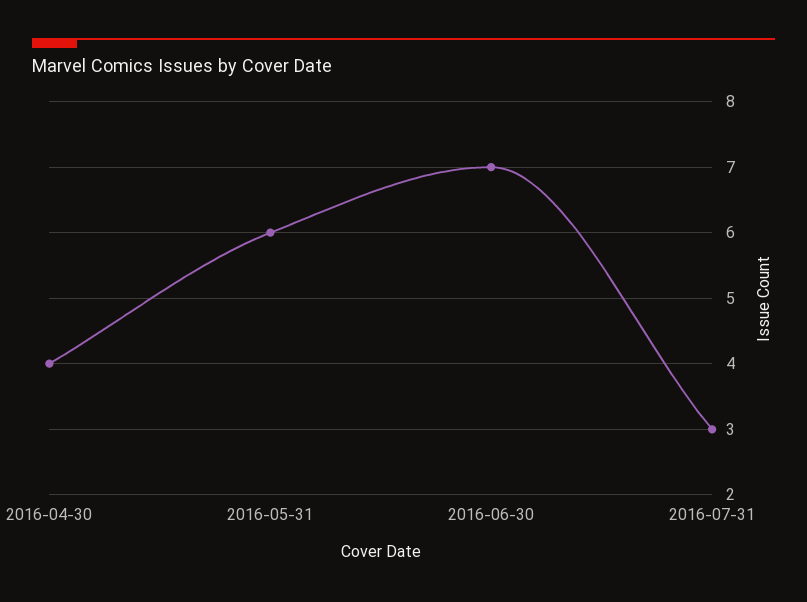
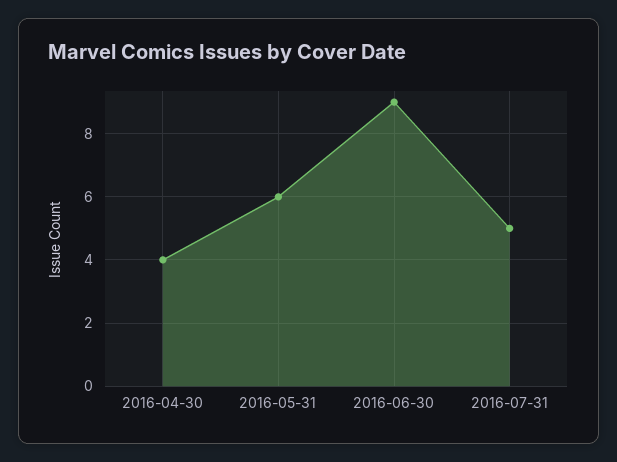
  {
    "2016-04-30": 4,
    "2016-05-31": 6,
-   "2016-06-30": 7,
+   "2016-06-30": 9,
-   "2016-07-31": 3
+   "2016-07-31": 5
  }

